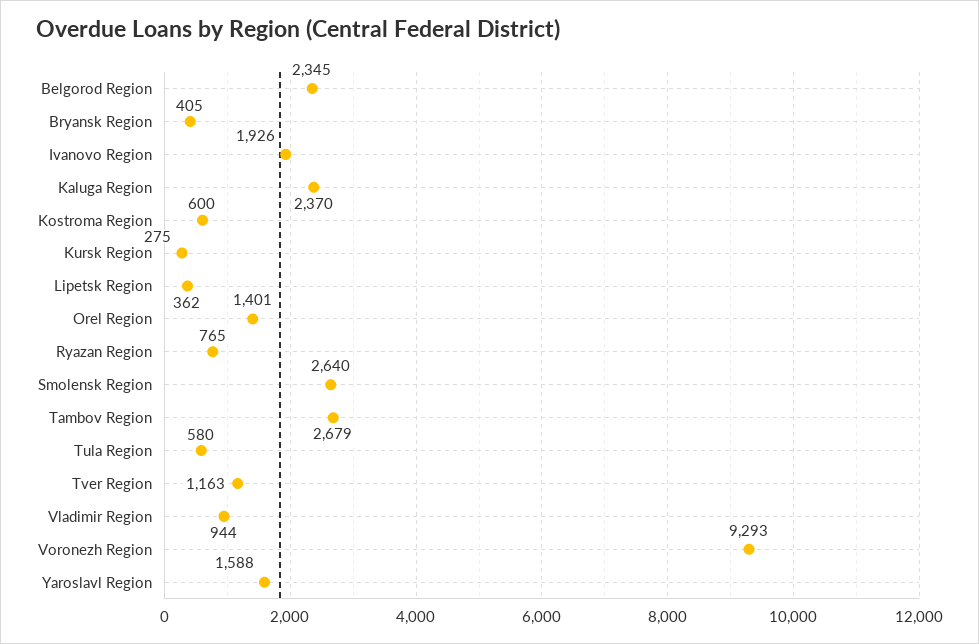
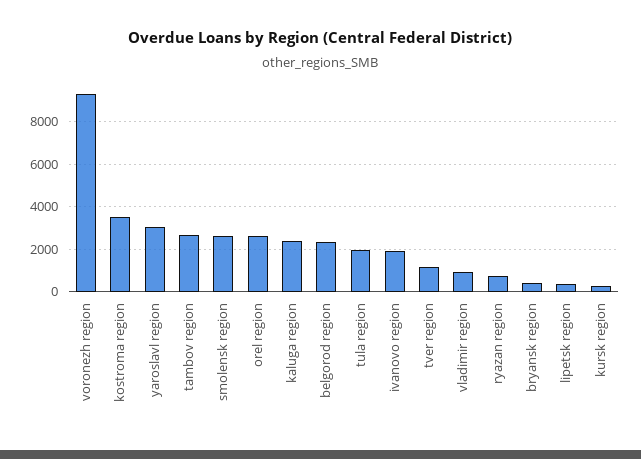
  {
    "Belgorod Region": 2345,
    "Bryansk Region": 405,
    "Ivanovo Region": 1926,
    "Kaluga Region": 2370,
-   "Kostroma Region": 600,
+   "Kostroma Region": 3500,
    "Kursk Region": 275,
    "Lipetsk Region": 362,
-   "Orel Region": 1401,
+   "Orel Region": 2500,
    "Ryazan Region": 765,
    "Smolensk Region": 2640,
    "Tambov Region": 2679,
-   "Tula Region": 580,
+   "Tula Region": 2000,
    "Tver Region": 1163,
    "Vladimir Region": 944,
    "Voronezh Region": 9293,
-   "Yaroslavl Region": 1588
+   "Yaroslavl Region": 3000
  }

